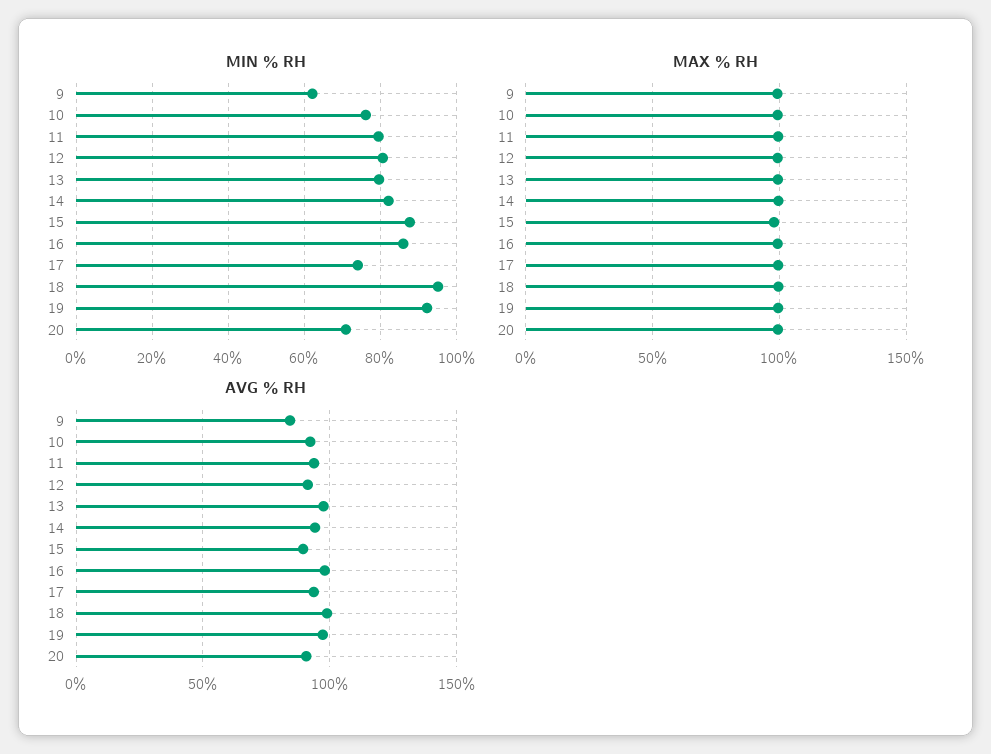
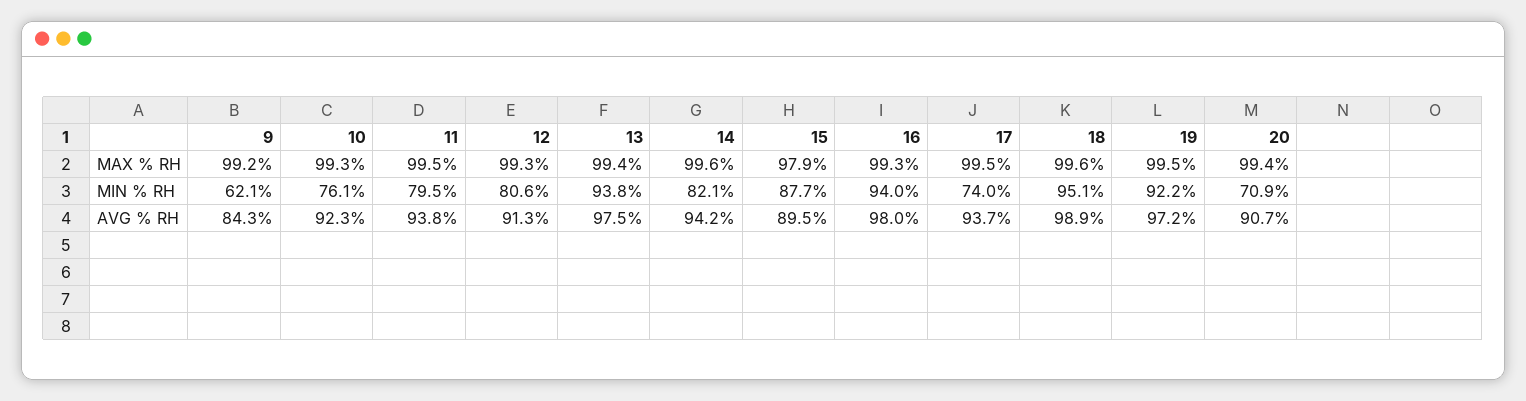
  {
    "MIN % RH": {
      "9": 62.1,
      "10": 76.1,
      "11": 79.5,
      "12": 80.6,
-     "13": 80,
+     "13": 93.8,
      "14": 82.1,
      "15": 87.7,
-     "16": 86,
+     "16": 94,
      "17": 74,
      "18": 95.1,
      "19": 92.2,
      "20": 70.9
    },
    "MAX % RH": {
      "9": 99.2,
      "10": 99.3,
      "11": 99.5,
      "12": 99.3,
      "13": 99.4,
      "14": 99.6,
      "15": 97.9,
      "16": 99.3,
      "17": 99.5,
      "18": 99.6,
      "19": 99.5,
      "20": 99.4
    },
    "AVG % RH": {
      "9": 84.3,
      "10": 92.3,
      "11": 93.8,
      "12": 91.3,
      "13": 97.5,
      "14": 94.2,
      "15": 89.5,
      "16": 98,
      "17": 93.7,
      "18": 98.9,
      "19": 97.2,
      "20": 90.7
    }
  }

